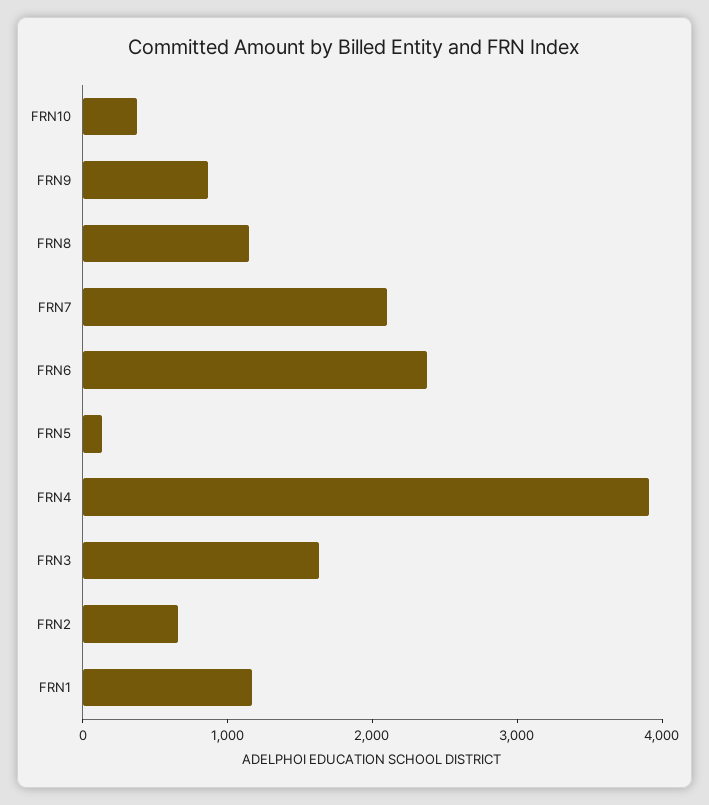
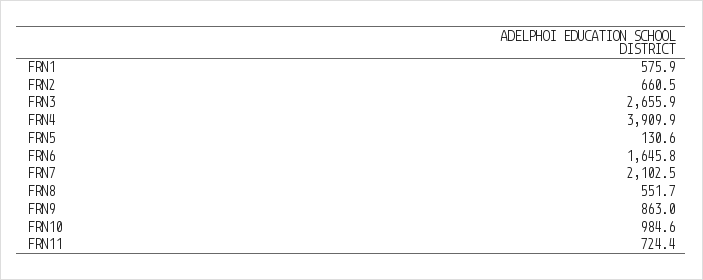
  {
-   "FRN10": 400,
+   "FRN10": 984.6,
    "FRN9": 863,
-   "FRN8": 1200,
+   "FRN8": 551.7,
    "FRN7": 2102.5,
-   "FRN6": 2400,
+   "FRN6": 1645.8,
    "FRN5": 130.6,
    "FRN4": 3909.9,
-   "FRN3": 1600,
+   "FRN3": 2655.9,
    "FRN2": 660.5,
-   "FRN1": 1200
+   "FRN1": 575.9,
+   "FRN11": 724.4
  }

